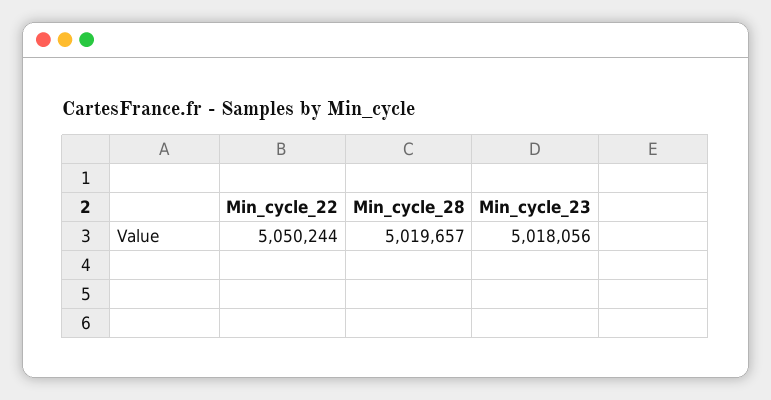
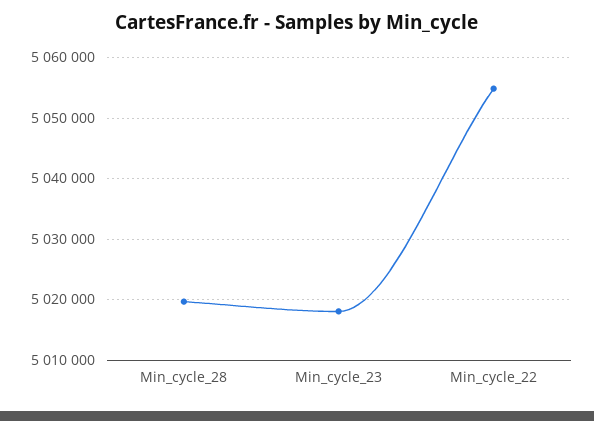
  {
-   "Min_cycle_22": 5050244,
+   "Min_cycle_22": 5055000,
    "Min_cycle_28": 5019657,
    "Min_cycle_23": 5018056
  }

